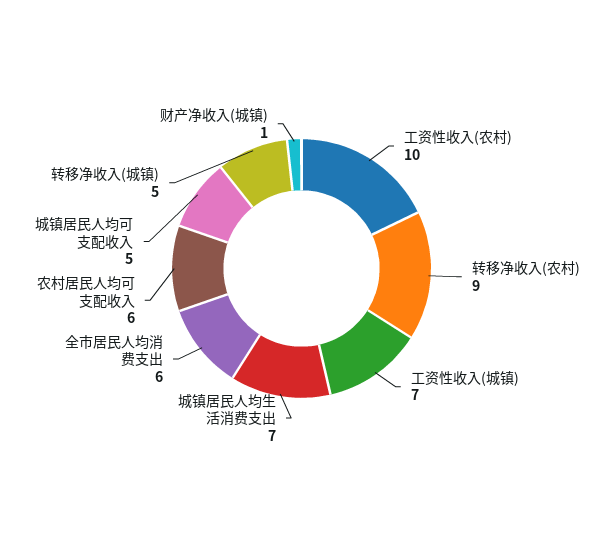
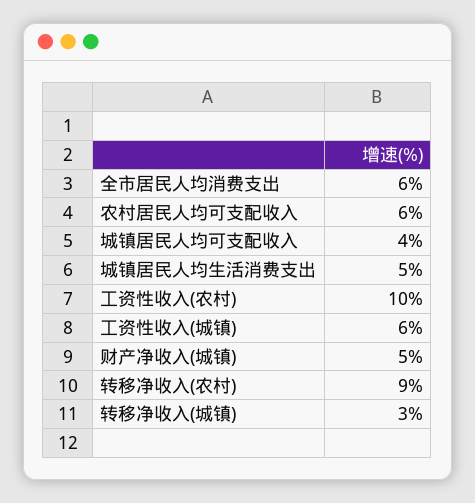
  {
    "工资性收入(农村)": 10,
    "转移净收入(农村)": 9,
-   "工资性收入(城镇)": 7,
+   "工资性收入(城镇)": 6,
-   "城镇居民人均生活消费支出": 7,
+   "城镇居民人均生活消费支出": 5,
    "全市居民人均消费支出": 6,
    "农村居民人均可支配收入": 6,
-   "城镇居民人均可支配收入": 5,
+   "城镇居民人均可支配收入": 4,
-   "转移净收入(城镇)": 5,
+   "转移净收入(城镇)": 3,
-   "财产净收入(城镇)": 1
+   "财产净收入(城镇)": 5
  }

